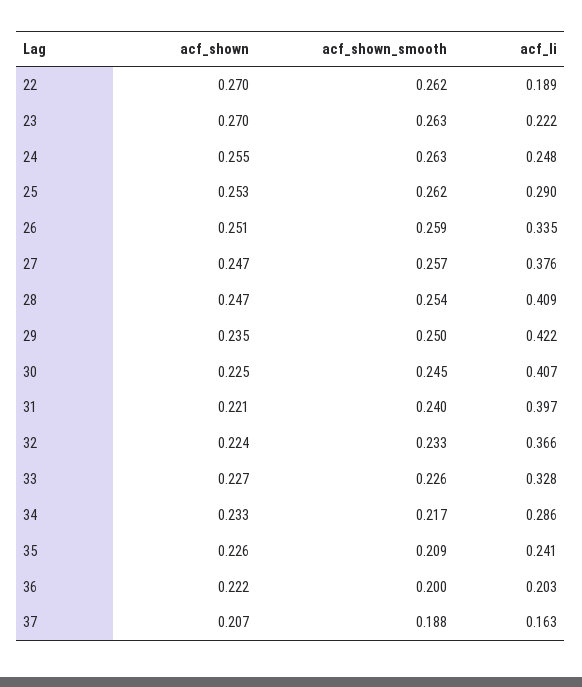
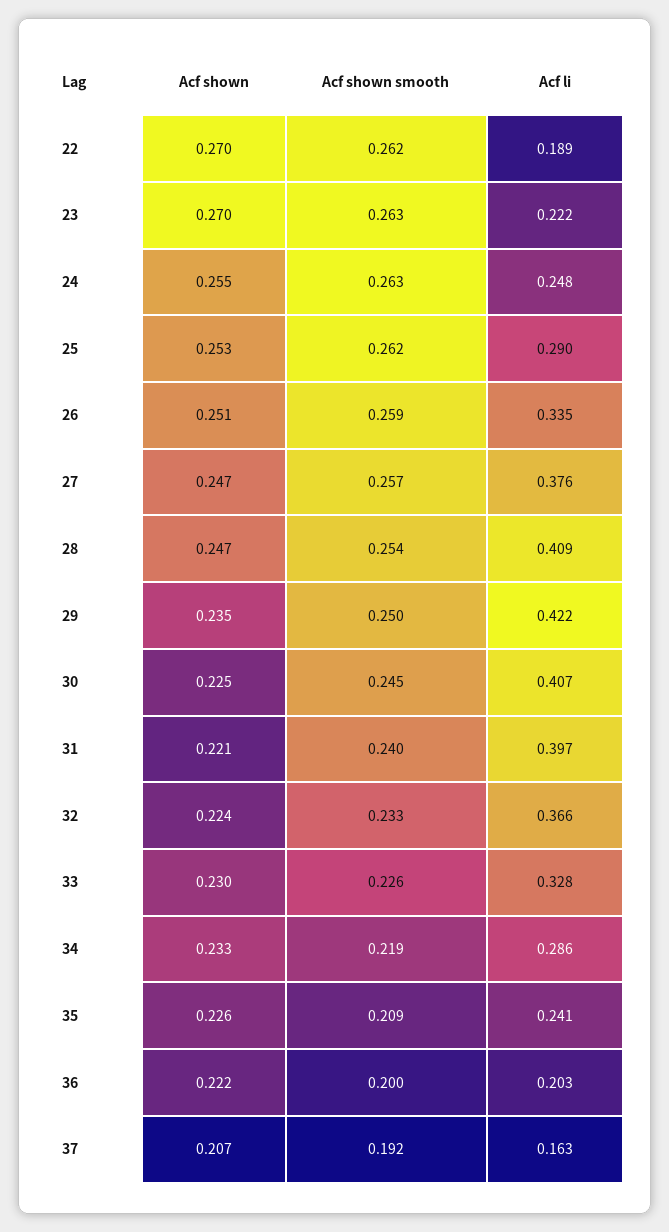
  {
    "acf_shown": {
      "22": 0.27,
      "23": 0.27,
      "24": 0.255,
      "25": 0.253,
      "26": 0.251,
      "27": 0.247,
      "28": 0.247,
      "29": 0.235,
      "30": 0.225,
      "31": 0.221,
      "32": 0.224,
-     "33": 0.227,
+     "33": 0.23,
      "34": 0.233,
      "35": 0.226,
      "36": 0.222,
      "37": 0.207
    },
    "acf_shown_smooth": {
      "22": 0.262,
      "23": 0.263,
      "24": 0.263,
      "25": 0.262,
      "26": 0.259,
      "27": 0.257,
      "28": 0.254,
      "29": 0.25,
      "30": 0.245,
      "31": 0.24,
      "32": 0.233,
      "33": 0.226,
-     "34": 0.217,
+     "34": 0.219,
      "35": 0.209,
      "36": 0.2,
-     "37": 0.188
+     "37": 0.192
    },
    "acf_li": {
      "22": 0.189,
      "23": 0.222,
      "24": 0.248,
      "25": 0.29,
      "26": 0.335,
      "27": 0.376,
      "28": 0.409,
      "29": 0.422,
      "30": 0.407,
      "31": 0.397,
      "32": 0.366,
      "33": 0.328,
      "34": 0.286,
      "35": 0.241,
      "36": 0.203,
      "37": 0.163
    }
  }

